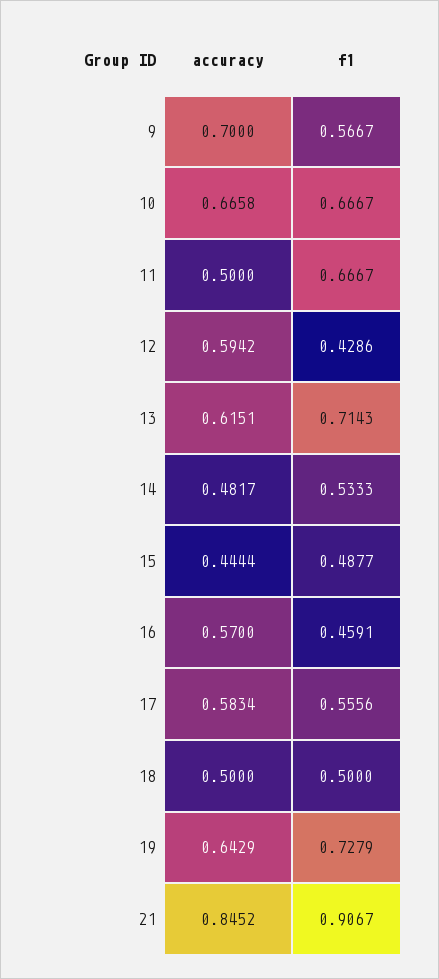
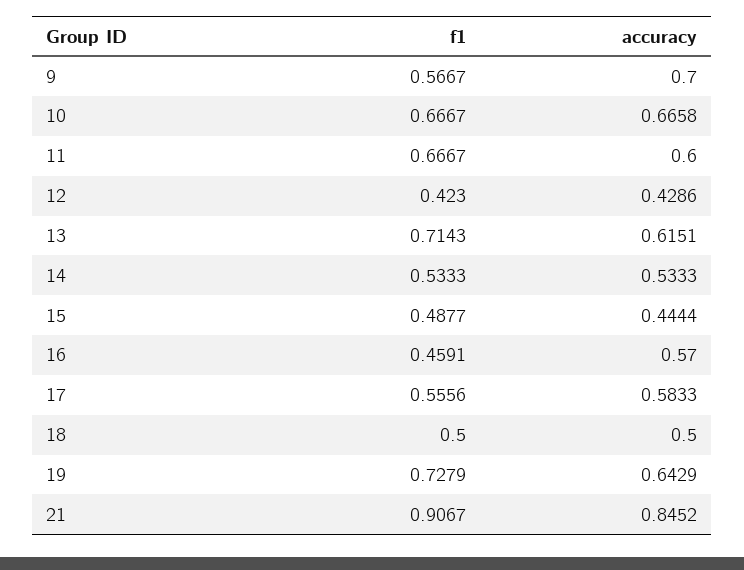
  {
    "accuracy": {
      "9": 0.7,
      "10": 0.6658,
-     "11": 0.5,
+     "11": 0.6,
-     "12": 0.5942,
+     "12": 0.4286,
      "13": 0.6151,
-     "14": 0.4817,
+     "14": 0.5333,
      "15": 0.4444,
      "16": 0.57,
-     "17": 0.5834,
+     "17": 0.5833,
      "18": 0.5,
      "19": 0.6429,
      "21": 0.8452
    },
    "f1": {
      "9": 0.5667,
      "10": 0.6667,
      "11": 0.6667,
-     "12": 0.4286,
+     "12": 0.423,
      "13": 0.7143,
      "14": 0.5333,
      "15": 0.4877,
      "16": 0.4591,
      "17": 0.5556,
      "18": 0.5,
      "19": 0.7279,
      "21": 0.9067
    }
  }

